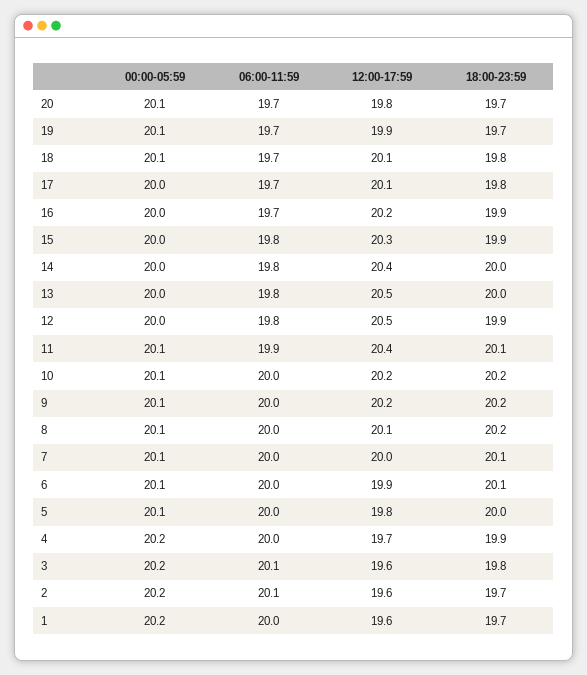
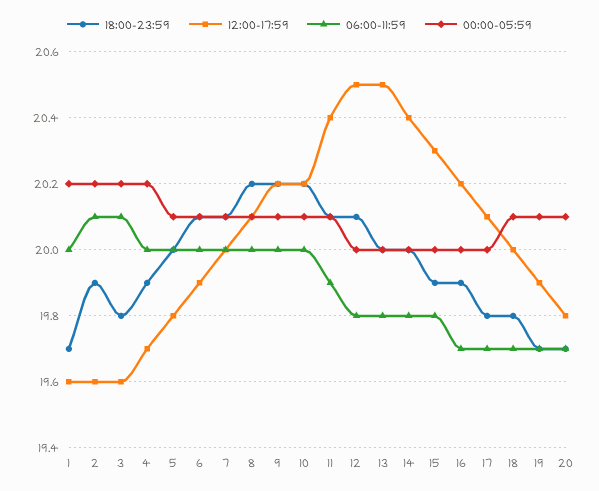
  {
    "00:00-05:59": {
      "20": 20.1,
      "19": 20.1,
      "18": 20.1,
      "17": 20,
      "16": 20,
      "15": 20,
      "14": 20,
      "13": 20,
      "12": 20,
      "11": 20.1,
      "10": 20.1,
      "9": 20.1,
      "8": 20.1,
      "7": 20.1,
      "6": 20.1,
      "5": 20.1,
      "4": 20.2,
      "3": 20.2,
      "2": 20.2,
      "1": 20.2
    },
    "06:00-11:59": {
      "20": 19.7,
      "19": 19.7,
      "18": 19.7,
      "17": 19.7,
      "16": 19.7,
      "15": 19.8,
      "14": 19.8,
      "13": 19.8,
      "12": 19.8,
      "11": 19.9,
      "10": 20,
      "9": 20,
      "8": 20,
      "7": 20,
      "6": 20,
      "5": 20,
      "4": 20,
      "3": 20.1,
      "2": 20.1,
      "1": 20
    },
    "12:00-17:59": {
      "20": 19.8,
      "19": 19.9,
-     "18": 20.1,
+     "18": 20,
      "17": 20.1,
      "16": 20.2,
      "15": 20.3,
      "14": 20.4,
      "13": 20.5,
      "12": 20.5,
      "11": 20.4,
      "10": 20.2,
      "9": 20.2,
      "8": 20.1,
      "7": 20,
      "6": 19.9,
      "5": 19.8,
      "4": 19.7,
      "3": 19.6,
      "2": 19.6,
      "1": 19.6
    },
    "18:00-23:59": {
      "20": 19.7,
      "19": 19.7,
      "18": 19.8,
      "17": 19.8,
      "16": 19.9,
      "15": 19.9,
      "14": 20,
      "13": 20,
-     "12": 19.9,
+     "12": 20.1,
      "11": 20.1,
      "10": 20.2,
      "9": 20.2,
      "8": 20.2,
      "7": 20.1,
      "6": 20.1,
      "5": 20,
      "4": 19.9,
      "3": 19.8,
-     "2": 19.7,
+     "2": 19.9,
      "1": 19.7
    }
  }

